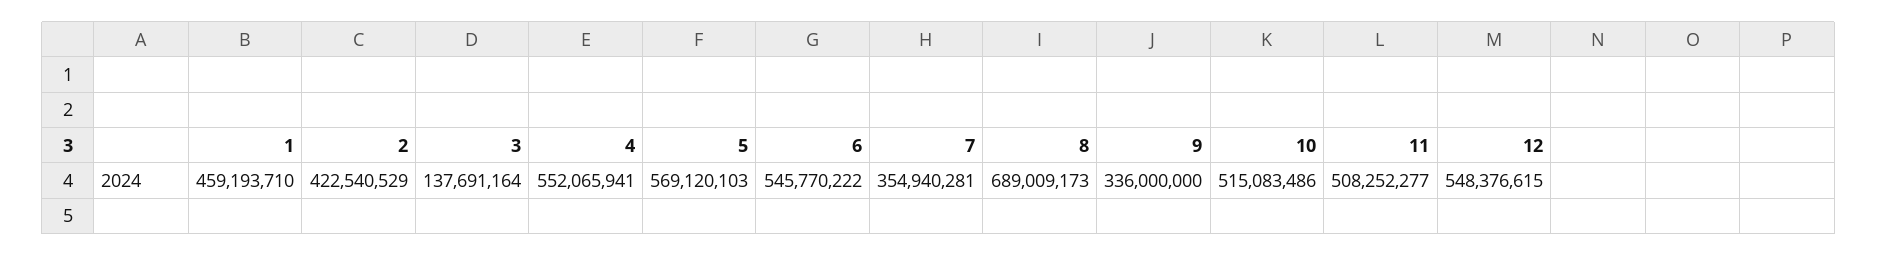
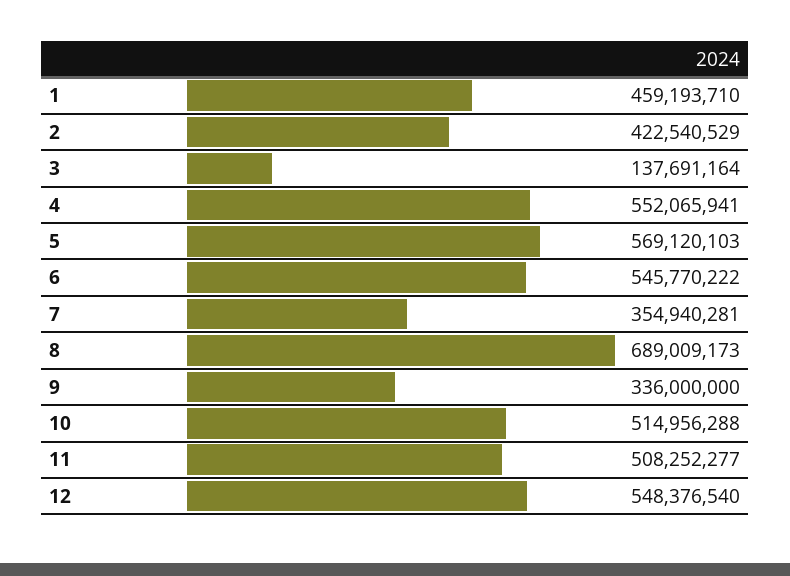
  {
    "1": 459193710,
    "2": 422540529,
    "3": 137691164,
    "4": 552065941,
    "5": 569120103,
    "6": 545770222,
    "7": 354940281,
    "8": 689009173,
    "9": 336000000,
-   "10": 515083486,
+   "10": 514956288,
    "11": 508252277,
-   "12": 548376615
+   "12": 548376540
  }

